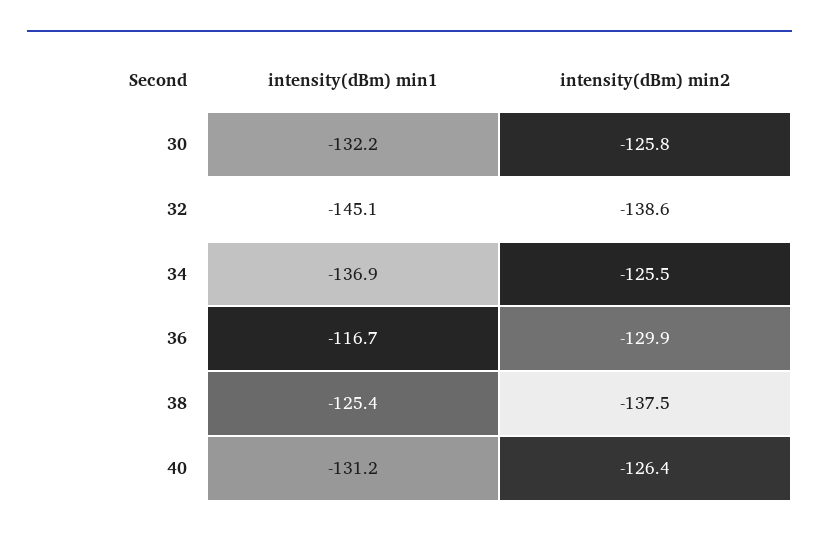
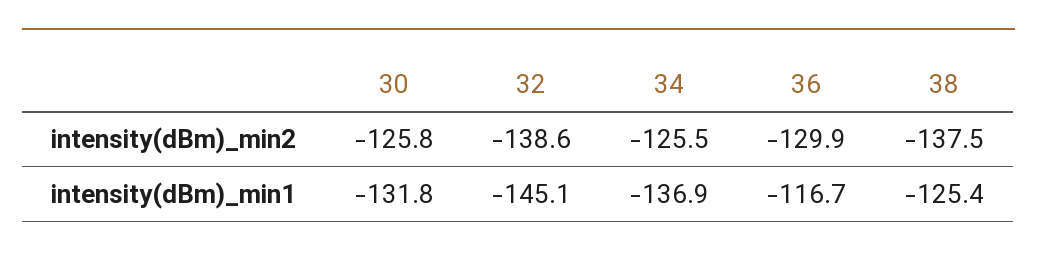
  {
    "intensity(dBm) min1": {
-     "30": -132.2,
+     "30": -131.8,
      "32": -145.1,
      "34": -136.9,
      "36": -116.7,
-     "38": -125.4,
+     "38": -125.4
-     "40": -131.2
    },
    "intensity(dBm) min2": {
      "30": -125.8,
      "32": -138.6,
      "34": -125.5,
      "36": -129.9,
-     "38": -137.5,
+     "38": -137.5
-     "40": -126.4
    }
  }

